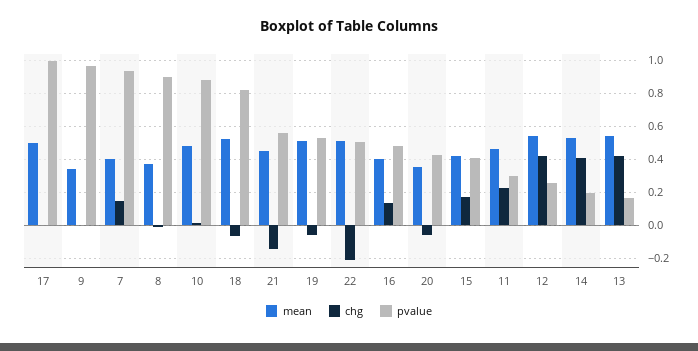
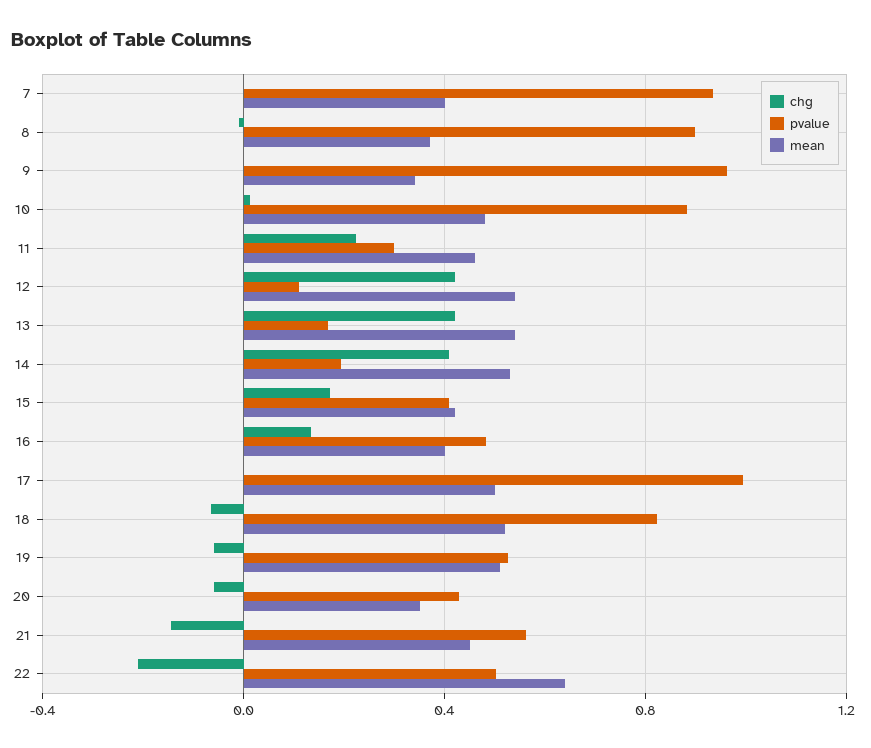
  {
    "mean": {
      "17": 0.5,
      "9": 0.35,
      "7": 0.4,
      "8": 0.35,
      "10": 0.5,
      "18": 0.5,
      "21": 0.45,
      "19": 0.5,
-     "22": 0.5,
+     "22": 0.65,
      "16": 0.4,
      "20": 0.35,
      "15": 0.4,
      "11": 0.45,
      "12": 0.55,
      "14": 0.55,
      "13": 0.55
    },
    "chg": {
      "17": 0,
      "9": 0,
-     "7": 0.15,
+     "7": 0,
      "8": 0,
      "10": 0,
      "18": -0.05,
      "21": -0.15,
      "19": -0.05,
      "22": -0.2,
      "16": 0.15,
      "20": -0.05,
      "15": 0.15,
      "11": 0.2,
      "12": 0.4,
      "14": 0.4,
      "13": 0.4
    },
    "pvalue": {
      "17": 1,
      "9": 0.95,
      "7": 0.95,
      "8": 0.9,
      "10": 0.9,
      "18": 0.8,
      "21": 0.55,
      "19": 0.55,
      "22": 0.5,
      "16": 0.5,
      "20": 0.45,
      "15": 0.4,
      "11": 0.3,
-     "12": 0.25,
+     "12": 0.1,
      "14": 0.2,
      "13": 0.15
    }
  }

